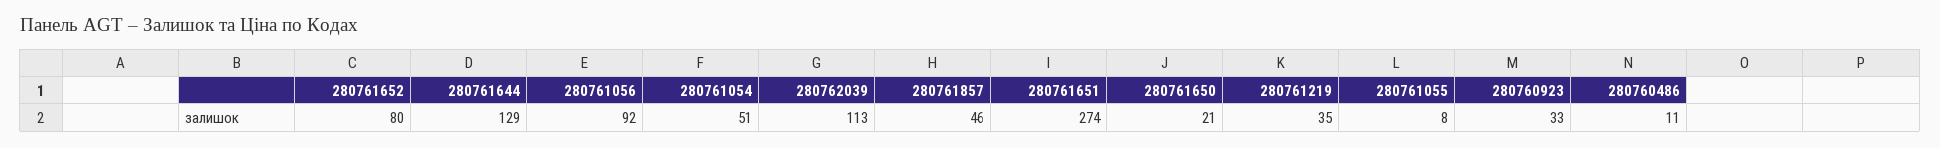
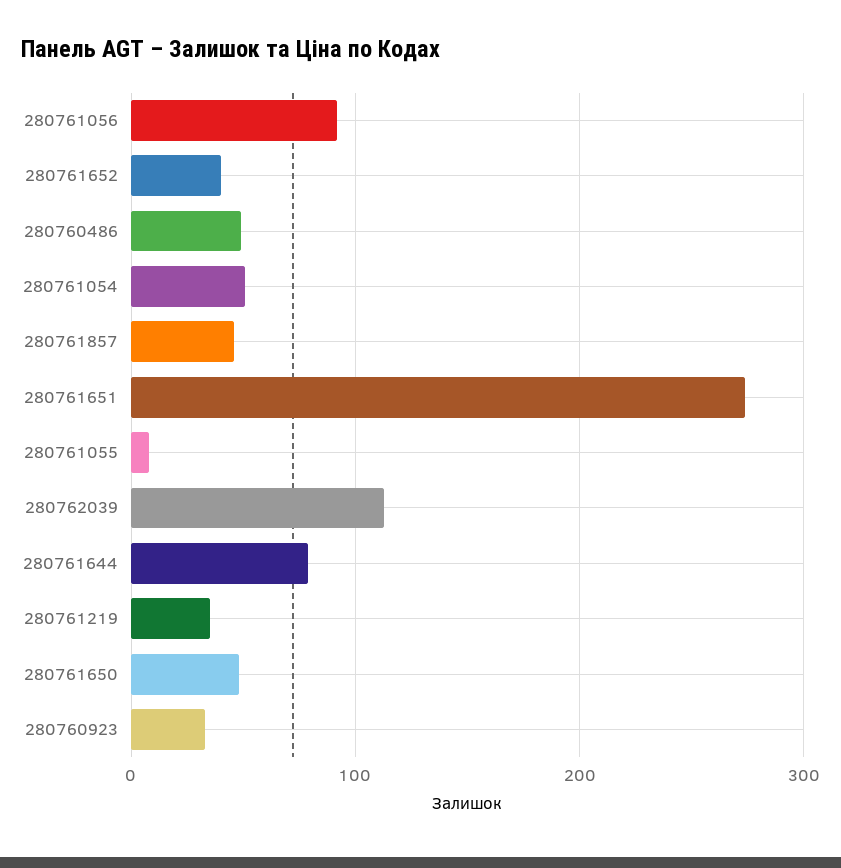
  {
-   "280761652": 80,
+   "280761652": 40,
-   "280761644": 129,
+   "280761644": 80,
    "280761056": 92,
    "280761054": 51,
    "280762039": 113,
    "280761857": 46,
    "280761651": 274,
-   "280761650": 21,
+   "280761650": 50,
    "280761219": 35,
    "280761055": 8,
    "280760923": 33,
-   "280760486": 11
+   "280760486": 50
  }

